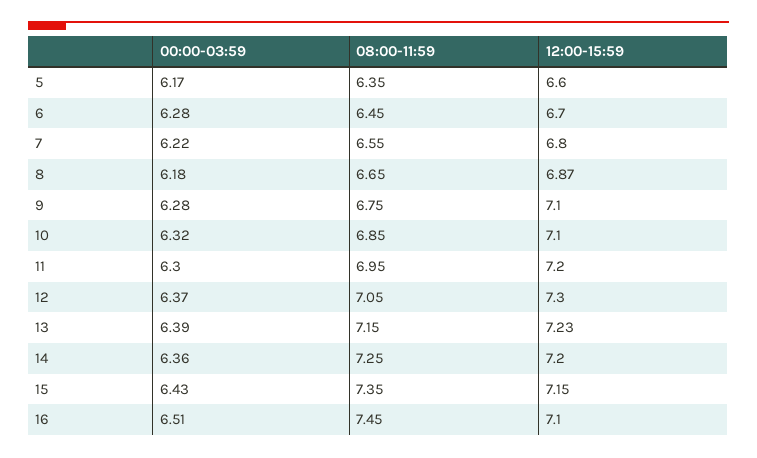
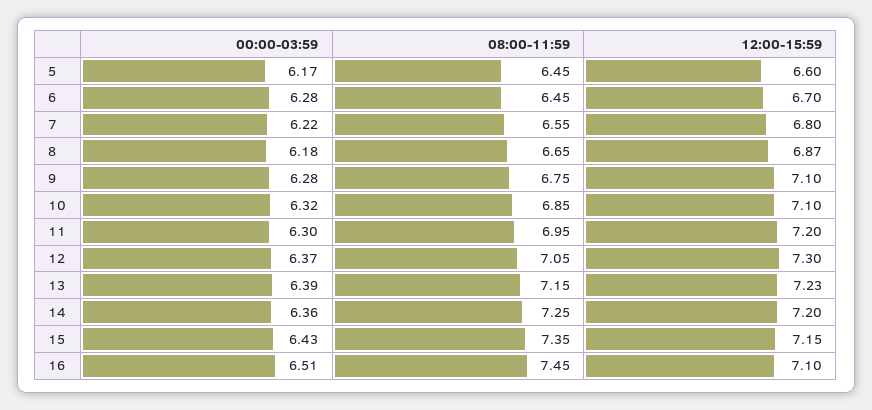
  {
    "00:00-03:59": {
      "5": 6.17,
      "6": 6.28,
      "7": 6.22,
      "8": 6.18,
      "9": 6.28,
      "10": 6.32,
      "11": 6.3,
      "12": 6.37,
      "13": 6.39,
      "14": 6.36,
      "15": 6.43,
      "16": 6.51
    },
    "08:00-11:59": {
-     "5": 6.35,
+     "5": 6.45,
      "6": 6.45,
      "7": 6.55,
      "8": 6.65,
      "9": 6.75,
      "10": 6.85,
      "11": 6.95,
      "12": 7.05,
      "13": 7.15,
      "14": 7.25,
      "15": 7.35,
      "16": 7.45
    },
    "12:00-15:59": {
      "5": 6.6,
      "6": 6.7,
      "7": 6.8,
      "8": 6.87,
      "9": 7.1,
      "10": 7.1,
      "11": 7.2,
      "12": 7.3,
      "13": 7.23,
      "14": 7.2,
      "15": 7.15,
      "16": 7.1
    }
  }

